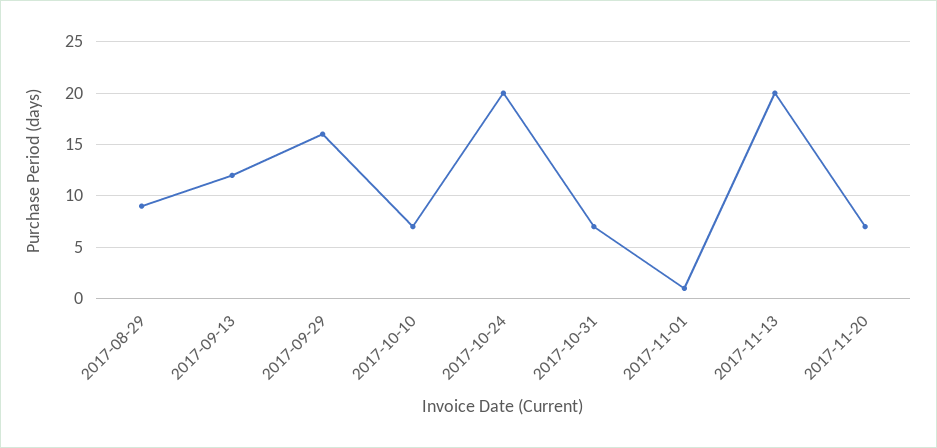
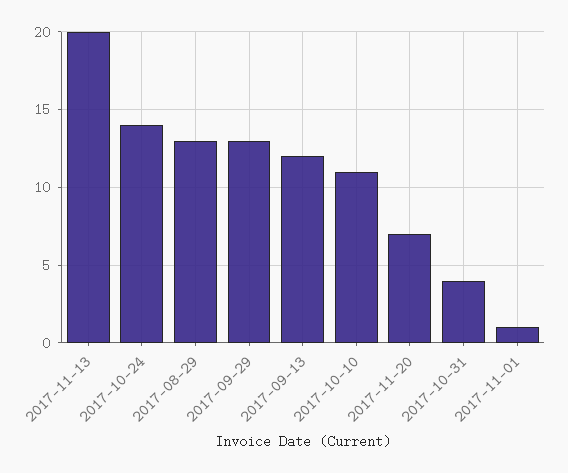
  {
-   "2017-08-29": 9,
+   "2017-08-29": 13,
    "2017-09-13": 12,
-   "2017-09-29": 16,
+   "2017-09-29": 13,
-   "2017-10-10": 7,
+   "2017-10-10": 11,
-   "2017-10-24": 20,
+   "2017-10-24": 14,
-   "2017-10-31": 7,
+   "2017-10-31": 4,
    "2017-11-01": 1,
    "2017-11-13": 20,
    "2017-11-20": 7
  }

